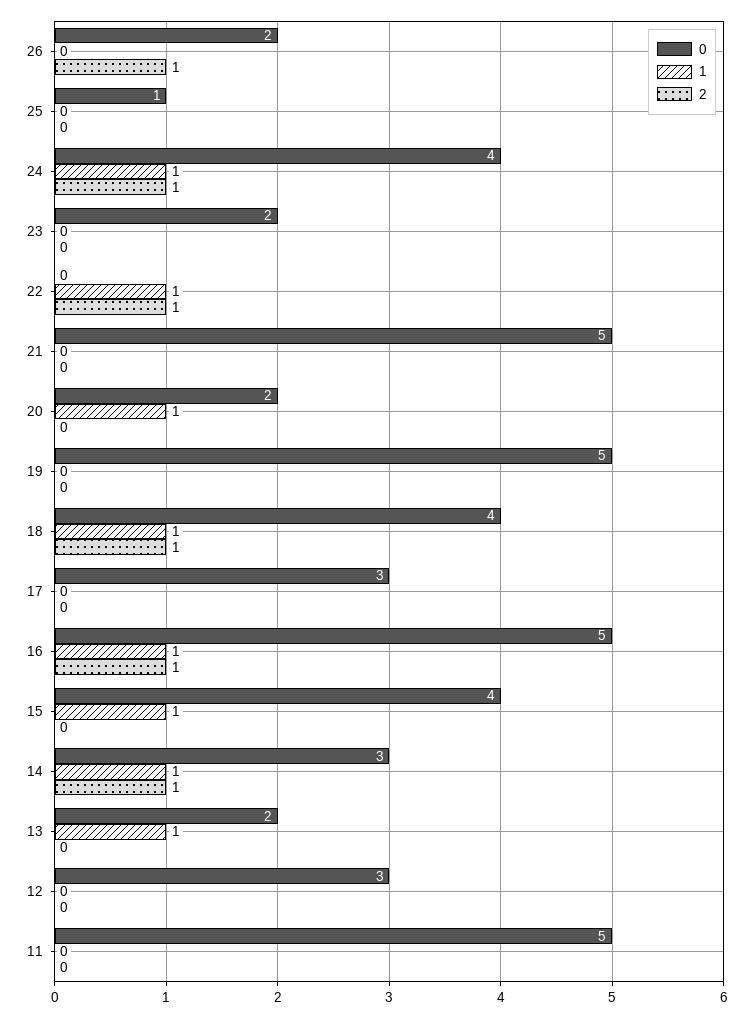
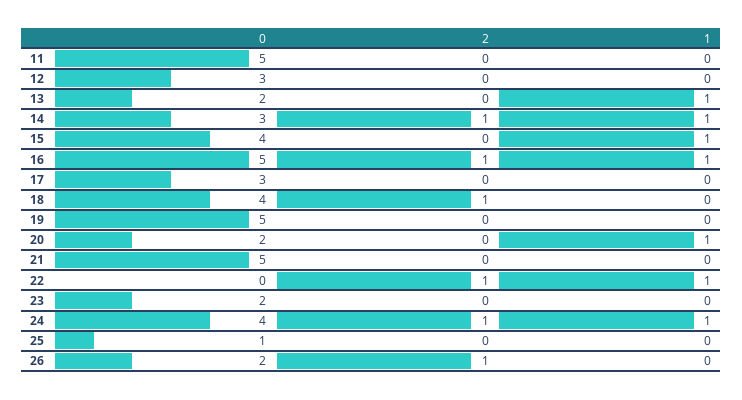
  {
    "0": {
      "26": 2,
      "25": 1,
      "24": 4,
      "23": 2,
      "22": 0,
      "21": 5,
      "20": 2,
      "19": 5,
      "18": 4,
      "17": 3,
      "16": 5,
      "15": 4,
      "14": 3,
      "13": 2,
      "12": 3,
      "11": 5
    },
    "1": {
      "26": 0,
      "25": 0,
      "24": 1,
      "23": 0,
      "22": 1,
      "21": 0,
      "20": 1,
      "19": 0,
-     "18": 1,
+     "18": 0,
      "17": 0,
      "16": 1,
      "15": 1,
      "14": 1,
      "13": 1,
      "12": 0,
      "11": 0
    },
    "2": {
      "26": 1,
      "25": 0,
      "24": 1,
      "23": 0,
      "22": 1,
      "21": 0,
      "20": 0,
      "19": 0,
      "18": 1,
      "17": 0,
      "16": 1,
      "15": 0,
      "14": 1,
      "13": 0,
      "12": 0,
      "11": 0
    }
  }

